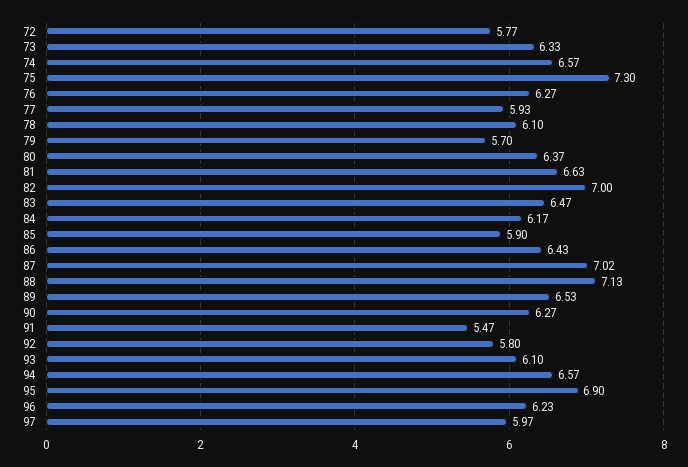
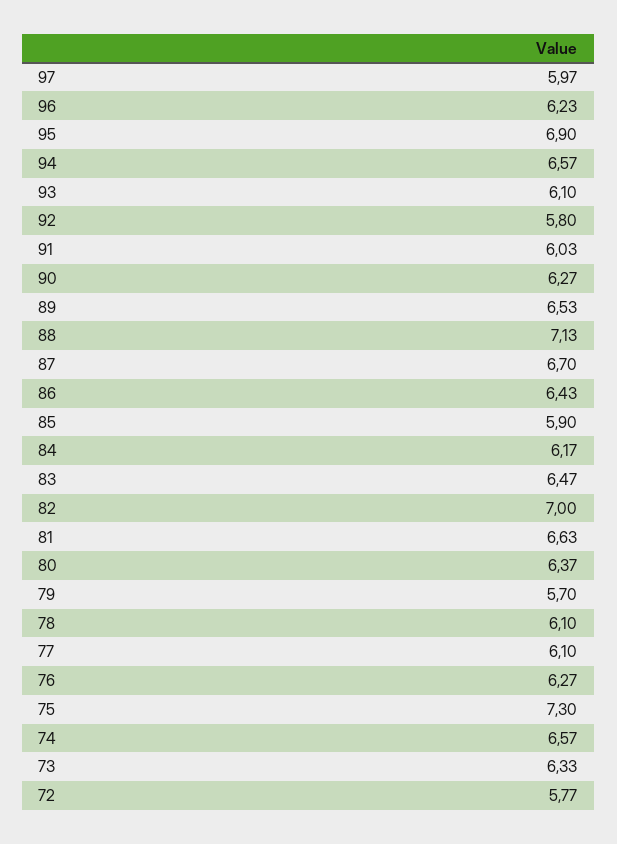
  {
    "72": 5.77,
    "73": 6.33,
    "74": 6.57,
    "75": 7.3,
    "76": 6.27,
-   "77": 5.93,
+   "77": 6.1,
    "78": 6.1,
    "79": 5.7,
    "80": 6.37,
    "81": 6.63,
    "82": 7,
    "83": 6.47,
    "84": 6.17,
    "85": 5.9,
    "86": 6.43,
-   "87": 7.02,
+   "87": 6.7,
    "88": 7.13,
    "89": 6.53,
    "90": 6.27,
-   "91": 5.47,
+   "91": 6.03,
    "92": 5.8,
    "93": 6.1,
    "94": 6.57,
    "95": 6.9,
    "96": 6.23,
    "97": 5.97
  }

